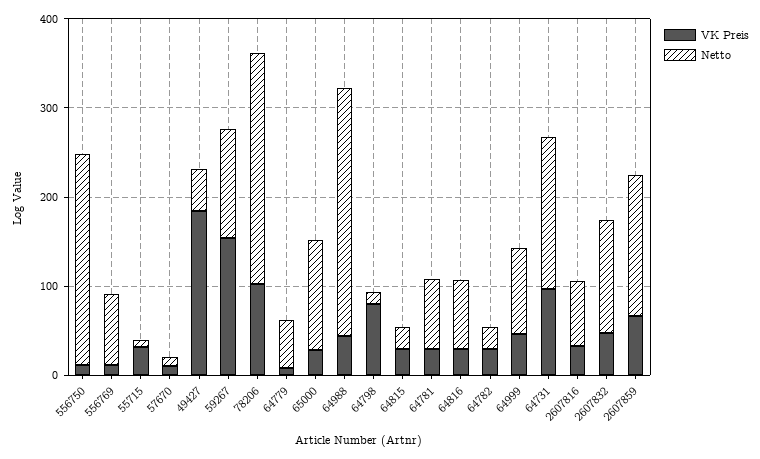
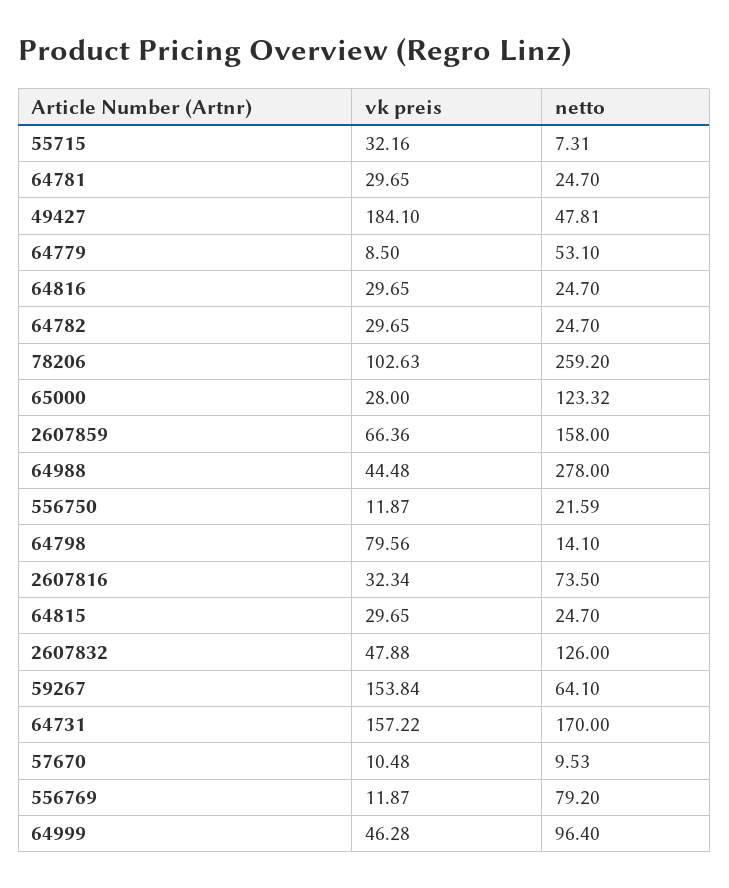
  {
    "VK Preis": {
      "556750": 11.87,
      "556769": 11.87,
      "55715": 32.16,
      "57670": 10.48,
      "49427": 184.1,
      "59267": 153.84,
      "78206": 102.63,
      "64779": 8.5,
      "65000": 28,
      "64988": 44.48,
      "64798": 79.56,
      "64815": 29.65,
      "64781": 29.65,
      "64816": 29.65,
      "64782": 29.65,
      "64999": 46.28,
-     "64731": 100,
+     "64731": 157.22,
      "2607816": 32.34,
      "2607832": 47.88,
      "2607859": 66.36
    },
    "Netto": {
-     "556750": 240,
+     "556750": 21.59,
      "556769": 79.2,
      "55715": 7.31,
      "57670": 9.53,
      "49427": 47.81,
-     "59267": 120,
+     "59267": 64.1,
      "78206": 259.2,
      "64779": 53.1,
      "65000": 123.32,
      "64988": 278,
      "64798": 14.1,
      "64815": 24.7,
-     "64781": 80,
+     "64781": 24.7,
-     "64816": 80,
+     "64816": 24.7,
      "64782": 24.7,
      "64999": 96.4,
      "64731": 170,
      "2607816": 73.5,
      "2607832": 126,
      "2607859": 158
    }
  }

